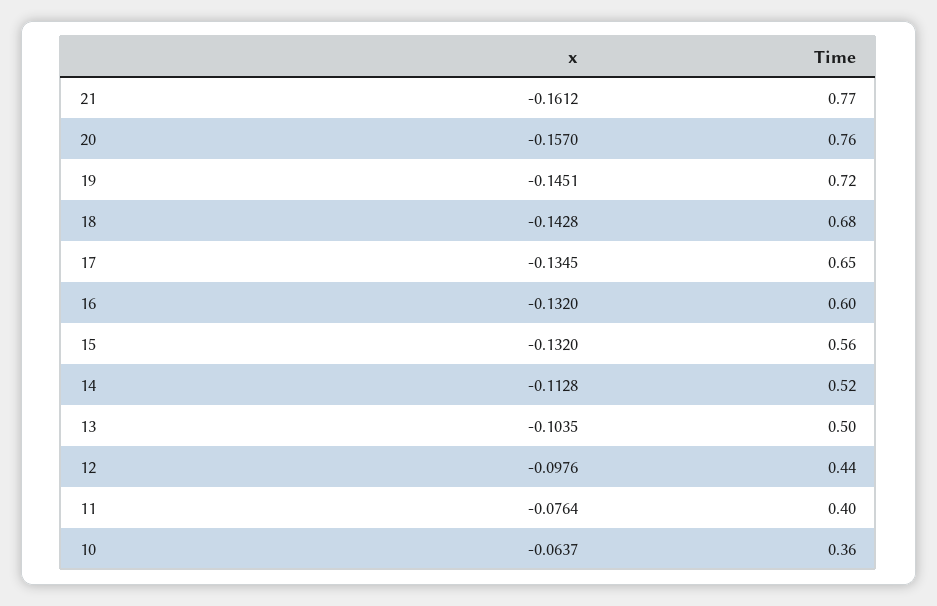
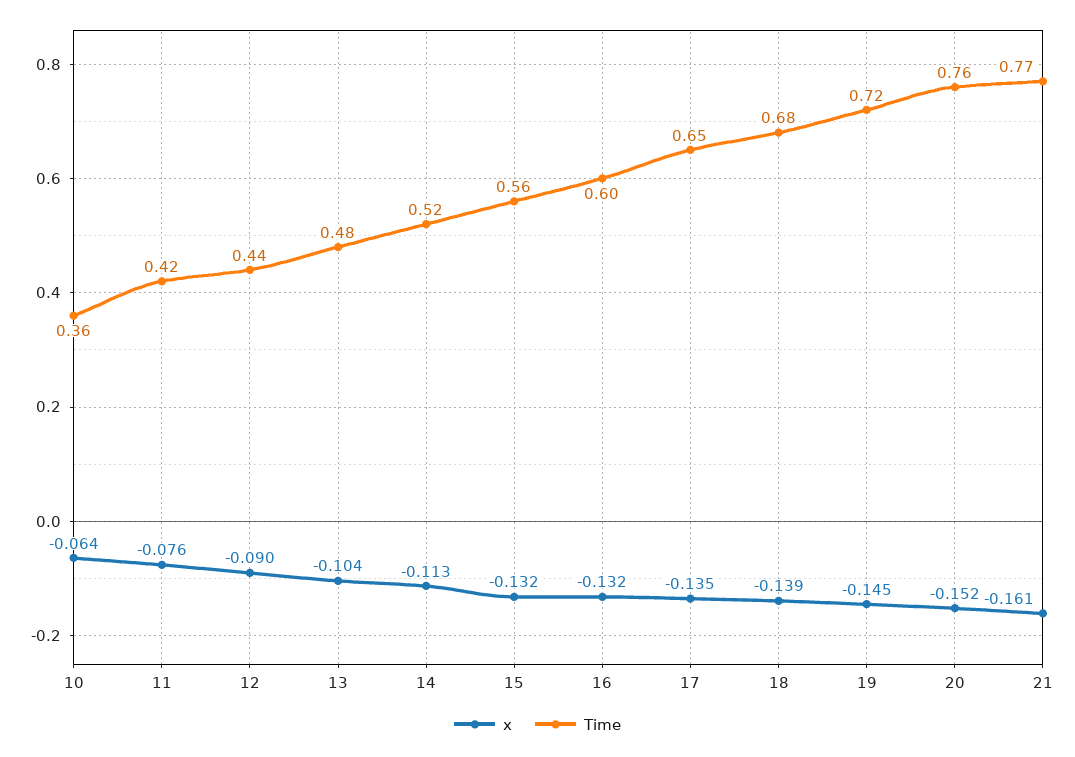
  {
    "x": {
      "21": -0.1612,
-     "20": -0.157,
+     "20": -0.152,
      "19": -0.1451,
-     "18": -0.1428,
+     "18": -0.139,
      "17": -0.1345,
      "16": -0.132,
      "15": -0.132,
      "14": -0.1128,
      "13": -0.1035,
-     "12": -0.0976,
+     "12": -0.09,
      "11": -0.0764,
      "10": -0.0637
    },
    "Time": {
      "21": 0.77,
      "20": 0.76,
      "19": 0.72,
      "18": 0.68,
      "17": 0.65,
      "16": 0.6,
      "15": 0.56,
      "14": 0.52,
-     "13": 0.5,
+     "13": 0.48,
      "12": 0.44,
-     "11": 0.4,
+     "11": 0.42,
      "10": 0.36
    }
  }

